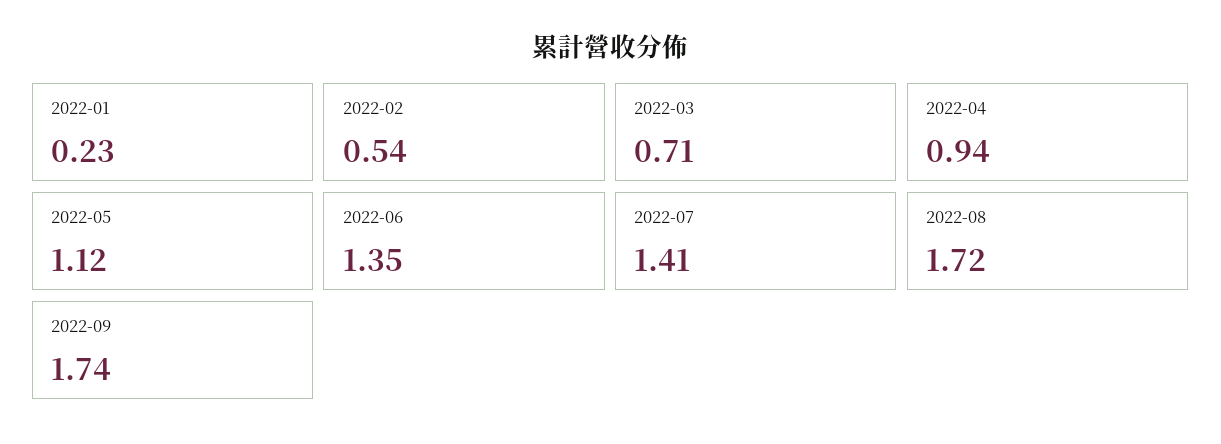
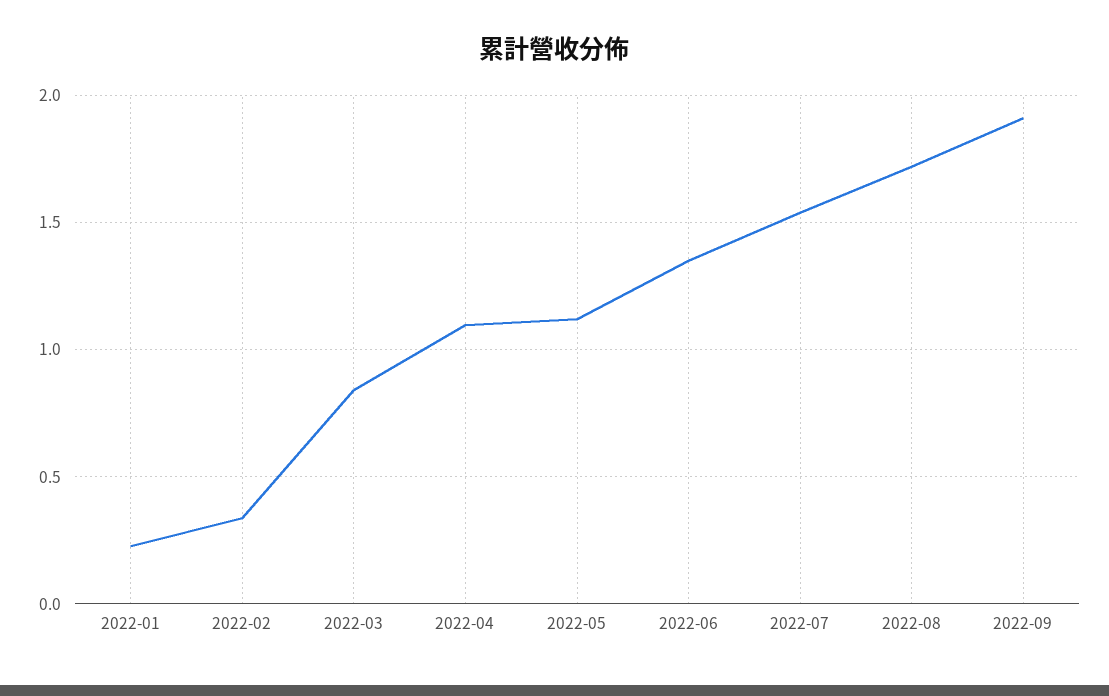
  {
    "2022-01": 0.23,
-   "2022-02": 0.54,
+   "2022-02": 0.35,
-   "2022-03": 0.71,
+   "2022-03": 0.85,
-   "2022-04": 0.94,
+   "2022-04": 1.1,
    "2022-05": 1.12,
    "2022-06": 1.35,
-   "2022-07": 1.41,
+   "2022-07": 1.55,
    "2022-08": 1.72,
-   "2022-09": 1.74
+   "2022-09": 1.9
  }

